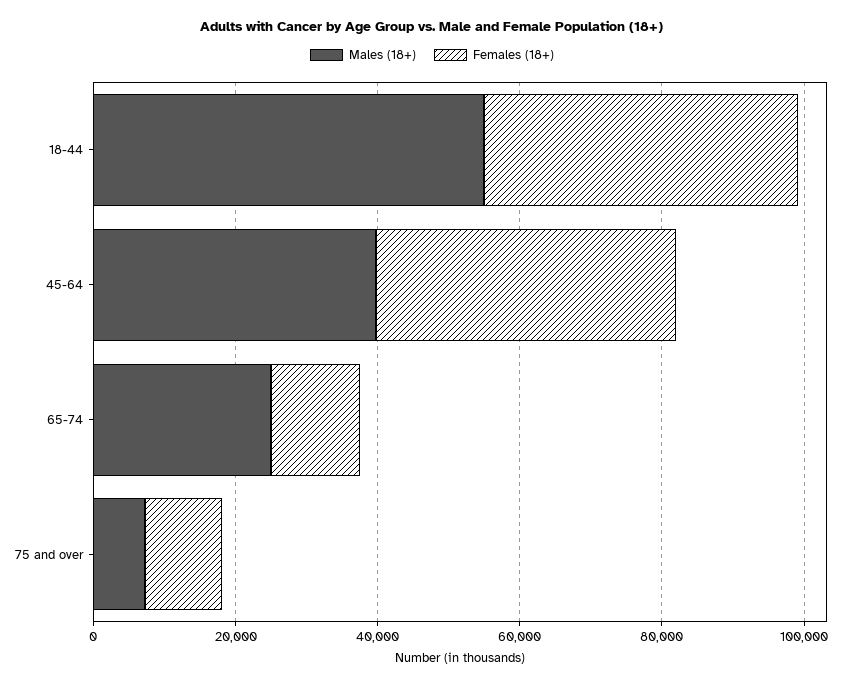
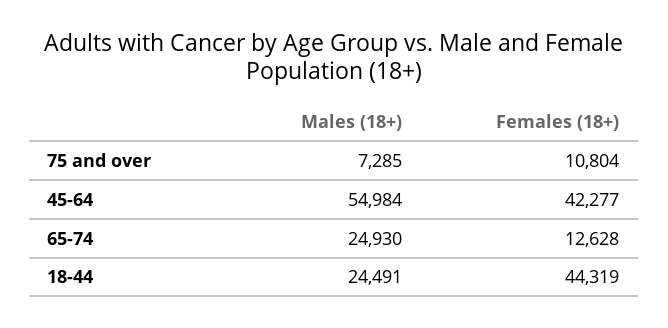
  {
    "Males (18+)": {
-     "18-44": 55000,
+     "18-44": 24491,
-     "45-64": 40000,
+     "45-64": 54984,
      "65-74": 24930,
      "75 and over": 7285
    },
    "Females (18+)": {
      "18-44": 44319,
      "45-64": 42277,
      "65-74": 12628,
      "75 and over": 10804
    }
  }

